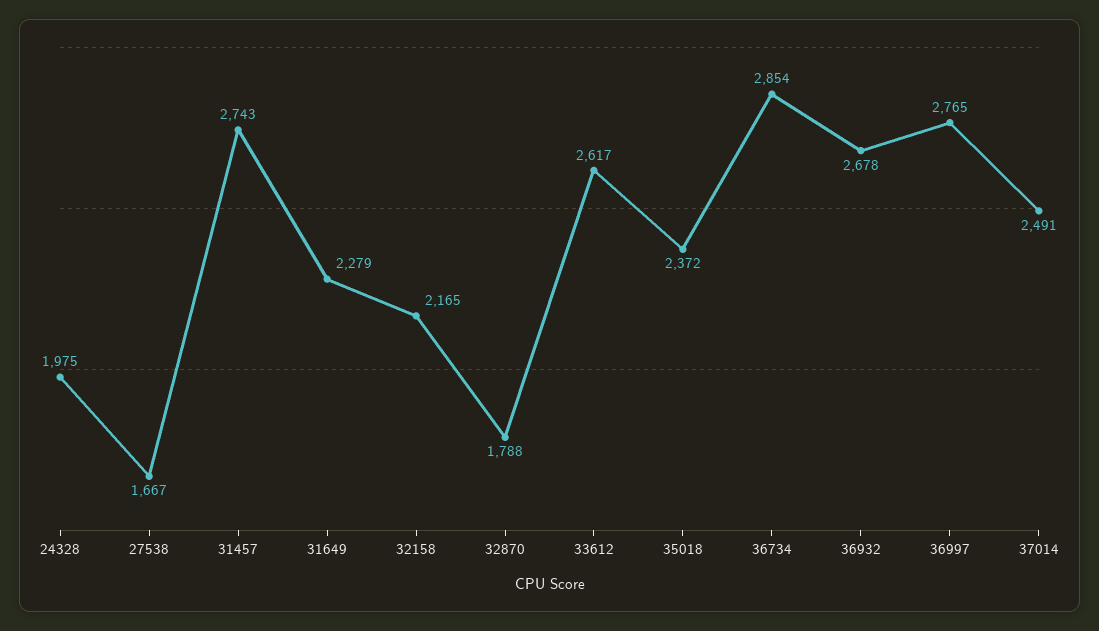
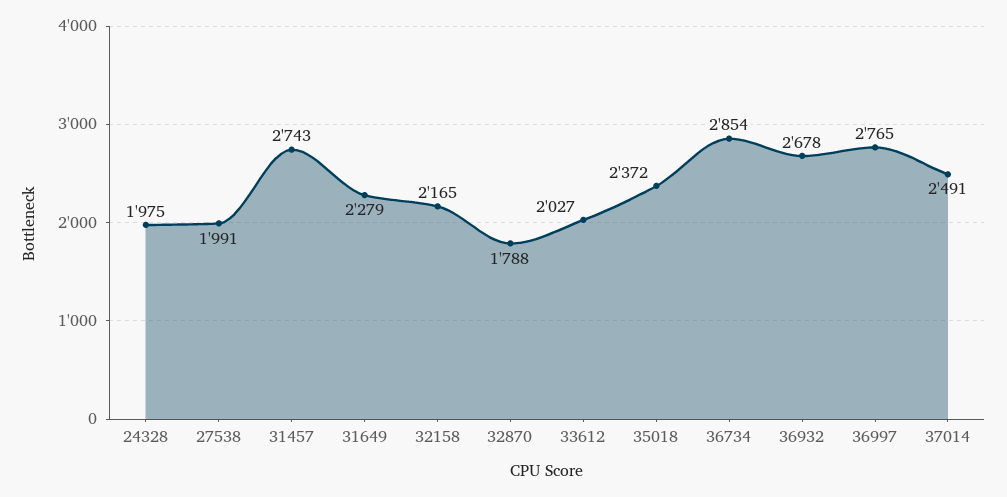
  {
    "24328": 1975,
-   "27538": 1667,
+   "27538": 1991,
    "31457": 2743,
    "31649": 2279,
    "32158": 2165,
    "32870": 1788,
-   "33612": 2617,
+   "33612": 2027,
    "35018": 2372,
    "36734": 2854,
    "36932": 2678,
    "36997": 2765,
    "37014": 2491
  }

